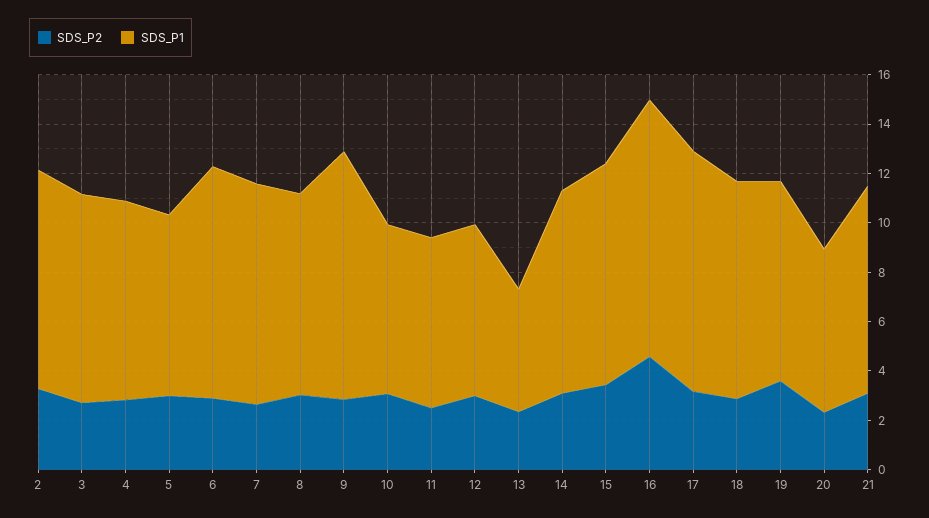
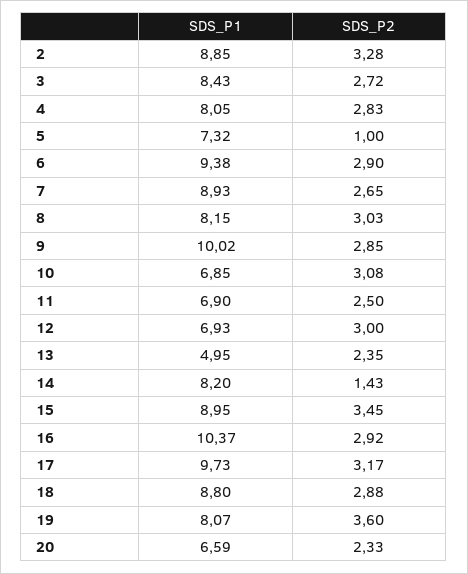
  {
    "SDS_P2": {
      "2": 3.28,
      "3": 2.72,
      "4": 2.83,
-     "5": 3,
+     "5": 1,
      "6": 2.9,
      "7": 2.65,
      "8": 3.03,
      "9": 2.85,
      "10": 3.08,
      "11": 2.5,
      "12": 3,
      "13": 2.35,
-     "14": 3,
+     "14": 1.43,
      "15": 3.45,
-     "16": 4.5,
+     "16": 2.92,
      "17": 3.17,
      "18": 2.88,
      "19": 3.6,
-     "20": 2.33,
+     "20": 2.33
-     "21": 3
    },
    "SDS_P1": {
      "2": 8.85,
      "3": 8.43,
      "4": 8.05,
      "5": 7.32,
      "6": 9.38,
      "7": 8.93,
      "8": 8.15,
      "9": 10.02,
      "10": 6.85,
      "11": 6.9,
      "12": 6.93,
      "13": 4.95,
      "14": 8.2,
      "15": 8.95,
      "16": 10.37,
      "17": 9.73,
      "18": 8.8,
      "19": 8.07,
-     "20": 6.59,
+     "20": 6.59
-     "21": 8.5
    }
  }

